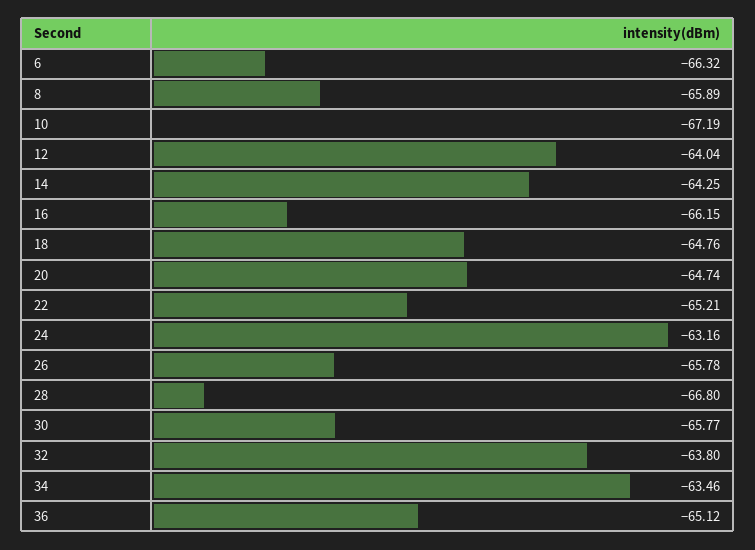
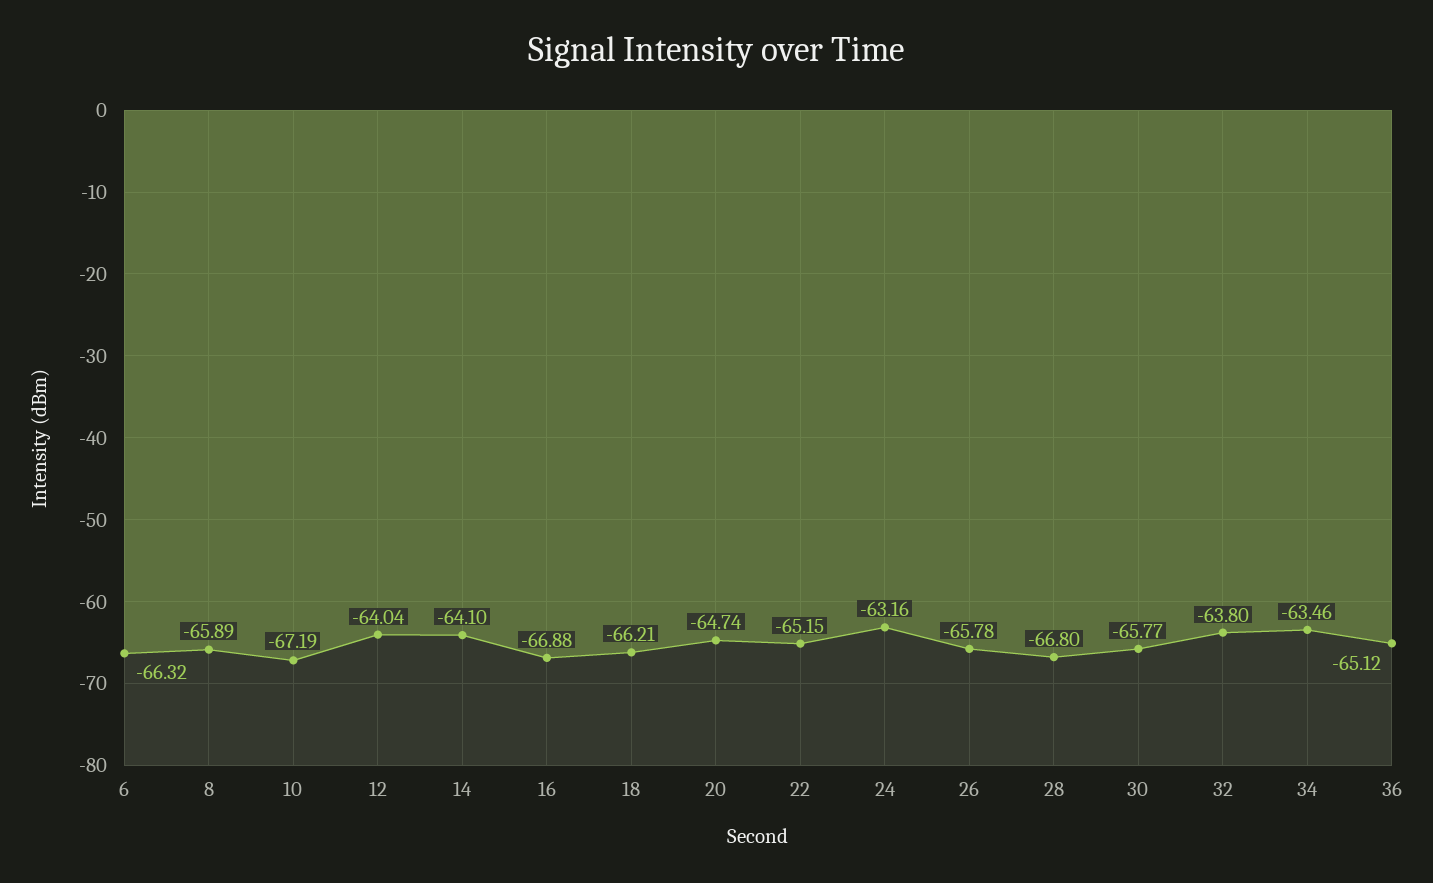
  {
    "6": -66.32,
    "8": -65.89,
    "10": -67.19,
    "12": -64.04,
-   "14": -64.25,
+   "14": -64.1,
-   "16": -66.15,
+   "16": -66.88,
-   "18": -64.76,
+   "18": -66.21,
    "20": -64.74,
-   "22": -65.21,
+   "22": -65.15,
    "24": -63.16,
    "26": -65.78,
    "28": -66.8,
    "30": -65.77,
    "32": -63.8,
    "34": -63.46,
    "36": -65.12
  }

